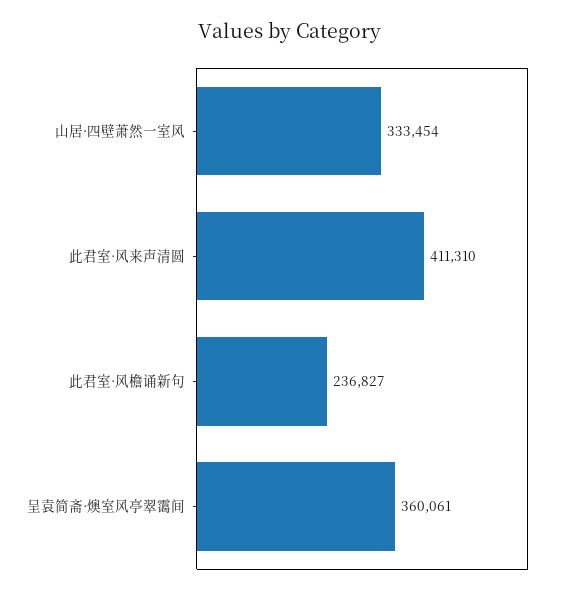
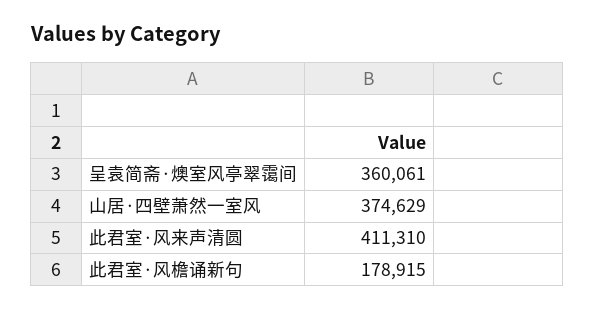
  {
-   "山居·四壁萧然一室风": 333454,
+   "山居·四壁萧然一室风": 374629,
    "此君室·风来声清圆": 411310,
-   "此君室·风檐诵新句": 236827,
+   "此君室·风檐诵新句": 178915,
    "呈袁简斋·燠室风亭翠霭间": 360061
  }

